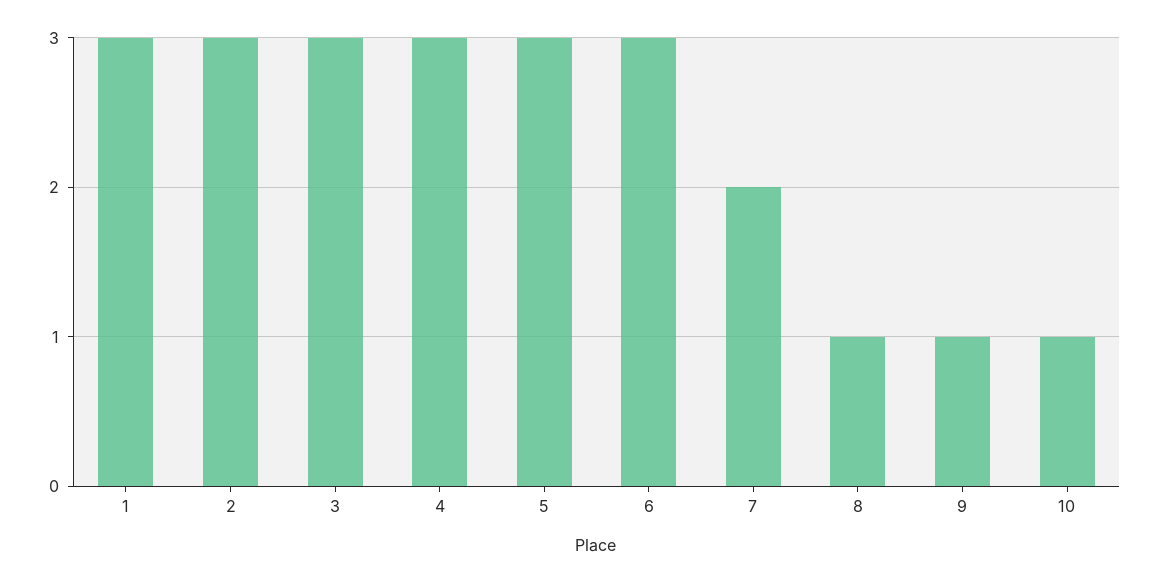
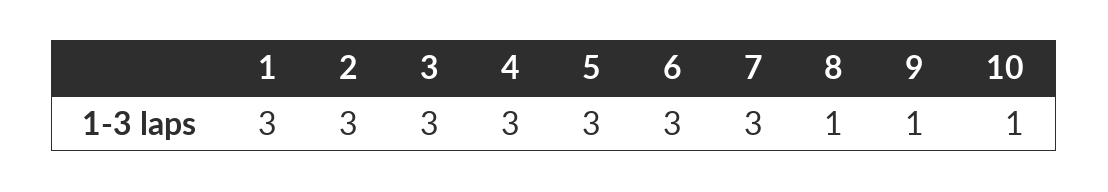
  {
    "1": 3,
    "2": 3,
    "3": 3,
    "4": 3,
    "5": 3,
    "6": 3,
-   "7": 2,
+   "7": 3,
    "8": 1,
    "9": 1,
    "10": 1
  }

